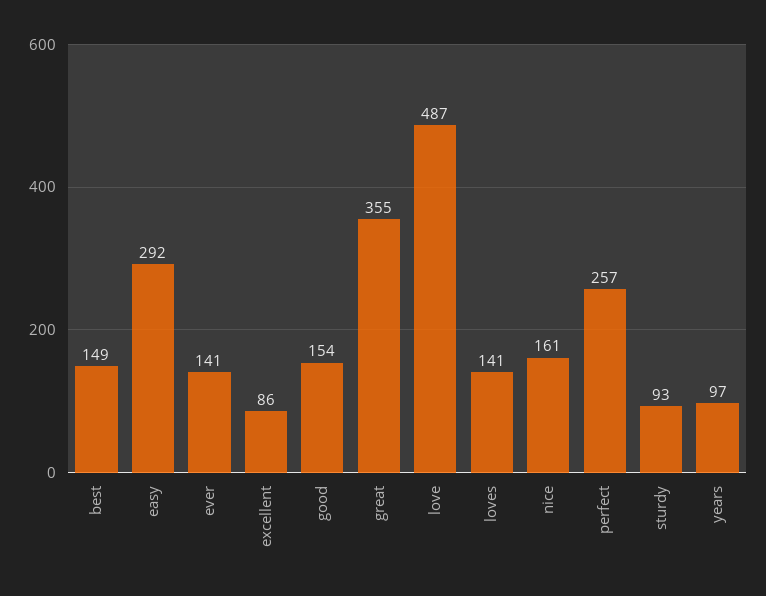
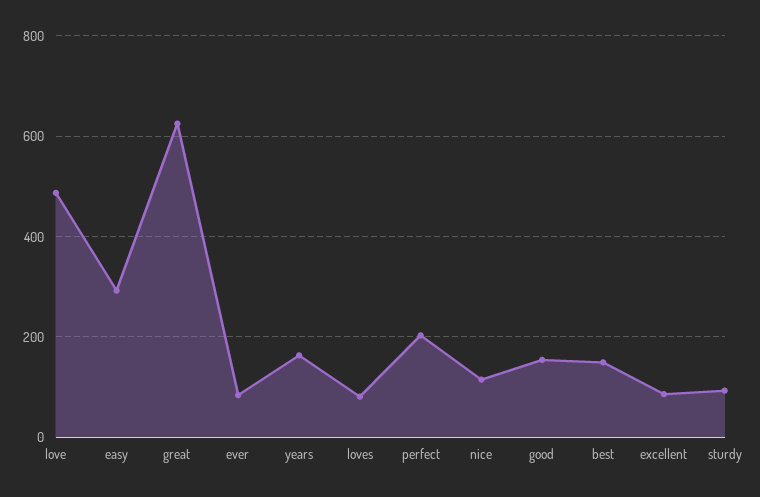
  {
    "best": 149,
    "easy": 292,
-   "ever": 141,
+   "ever": 80,
    "excellent": 86,
    "good": 154,
-   "great": 355,
+   "great": 620,
    "love": 487,
-   "loves": 141,
+   "loves": 80,
-   "nice": 161,
+   "nice": 120,
-   "perfect": 257,
+   "perfect": 200,
    "sturdy": 93,
-   "years": 97
+   "years": 160
  }

